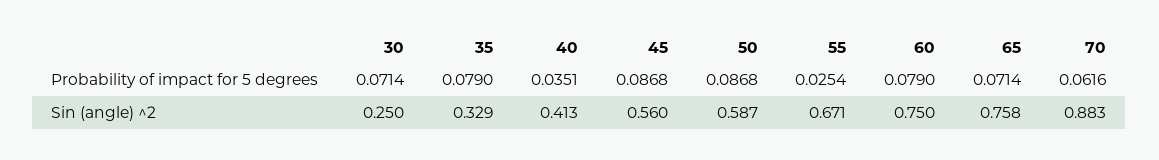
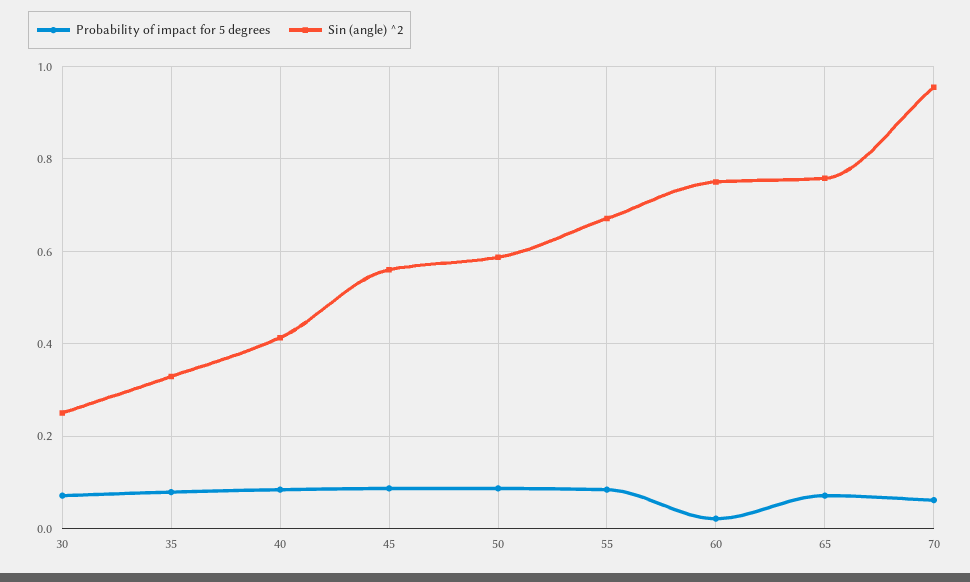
  {
    "Probability of impact for 5 degrees": {
      "30": 0.0714,
      "35": 0.079,
-     "40": 0.0351,
+     "40": 0.08,
      "45": 0.0868,
      "50": 0.0868,
-     "55": 0.0254,
+     "55": 0.08,
-     "60": 0.079,
+     "60": 0.02,
      "65": 0.0714,
      "70": 0.0616
    },
    "Sin (angle) ^2": {
      "30": 0.25,
      "35": 0.329,
      "40": 0.413,
      "45": 0.56,
      "50": 0.587,
      "55": 0.671,
      "60": 0.75,
      "65": 0.758,
-     "70": 0.883
+     "70": 0.96
    }
  }

